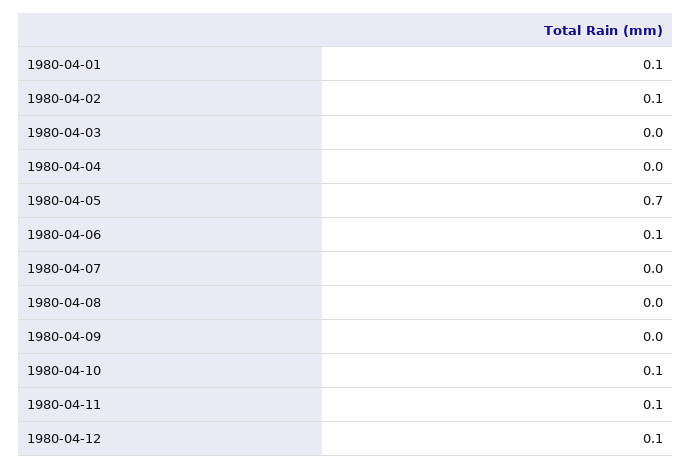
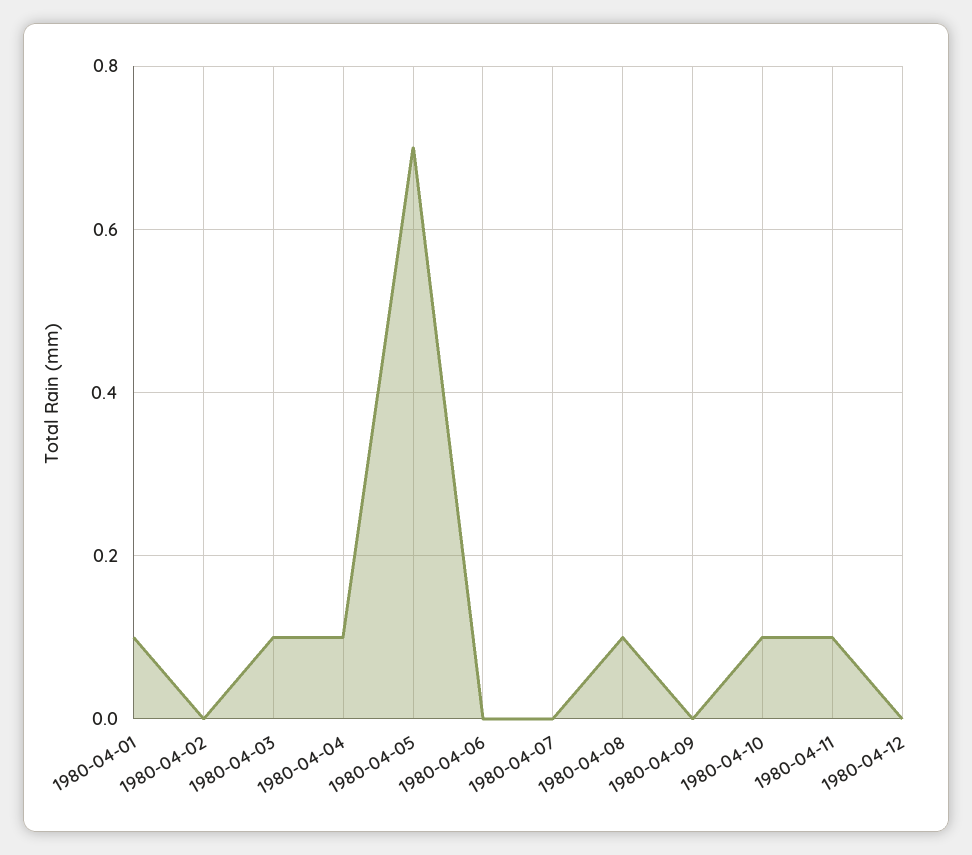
  {
    "1980-04-01": 0.1,
-   "1980-04-02": 0.1,
+   "1980-04-02": 0,
-   "1980-04-03": 0,
+   "1980-04-03": 0.1,
-   "1980-04-04": 0,
+   "1980-04-04": 0.1,
    "1980-04-05": 0.7,
-   "1980-04-06": 0.1,
+   "1980-04-06": 0,
    "1980-04-07": 0,
-   "1980-04-08": 0,
+   "1980-04-08": 0.1,
    "1980-04-09": 0,
    "1980-04-10": 0.1,
    "1980-04-11": 0.1,
-   "1980-04-12": 0.1
+   "1980-04-12": 0
  }

